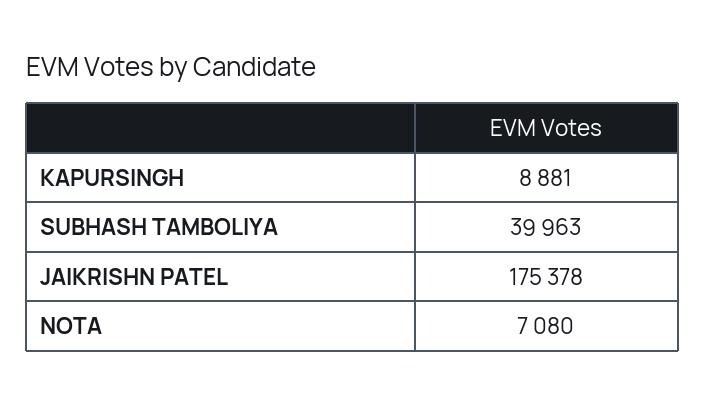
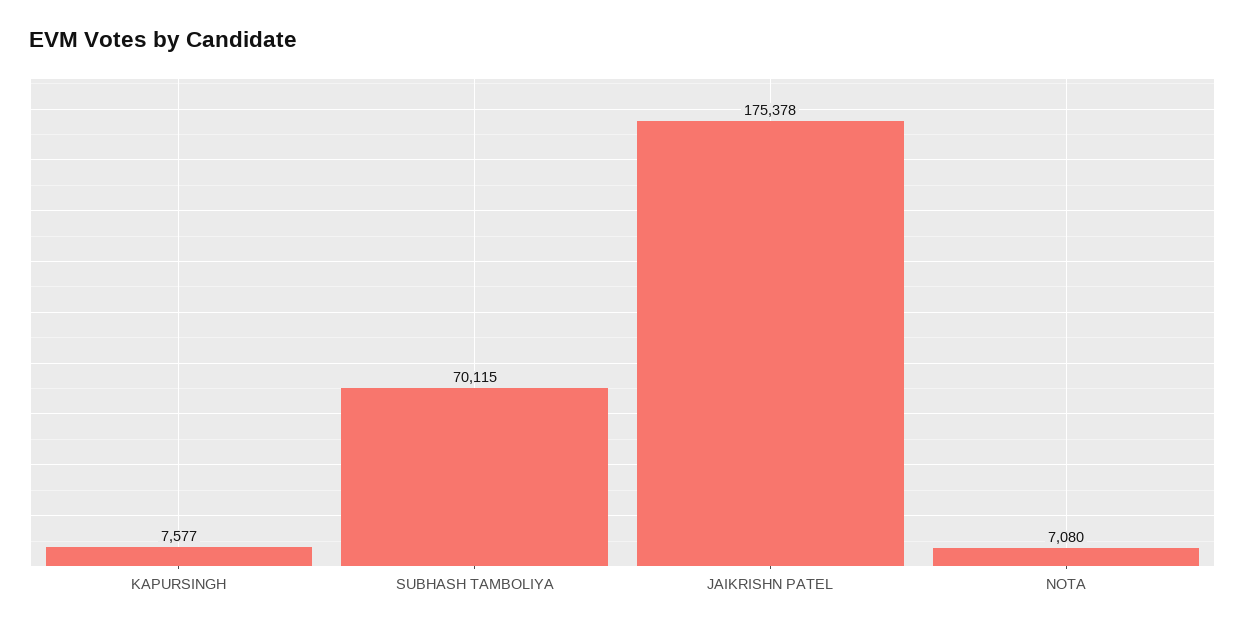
  {
-   "KAPURSINGH": 8881,
+   "KAPURSINGH": 7577,
-   "SUBHASH TAMBOLIYA": 39963,
+   "SUBHASH TAMBOLIYA": 70115,
    "JAIKRISHN PATEL": 175378,
    "NOTA": 7080
  }

